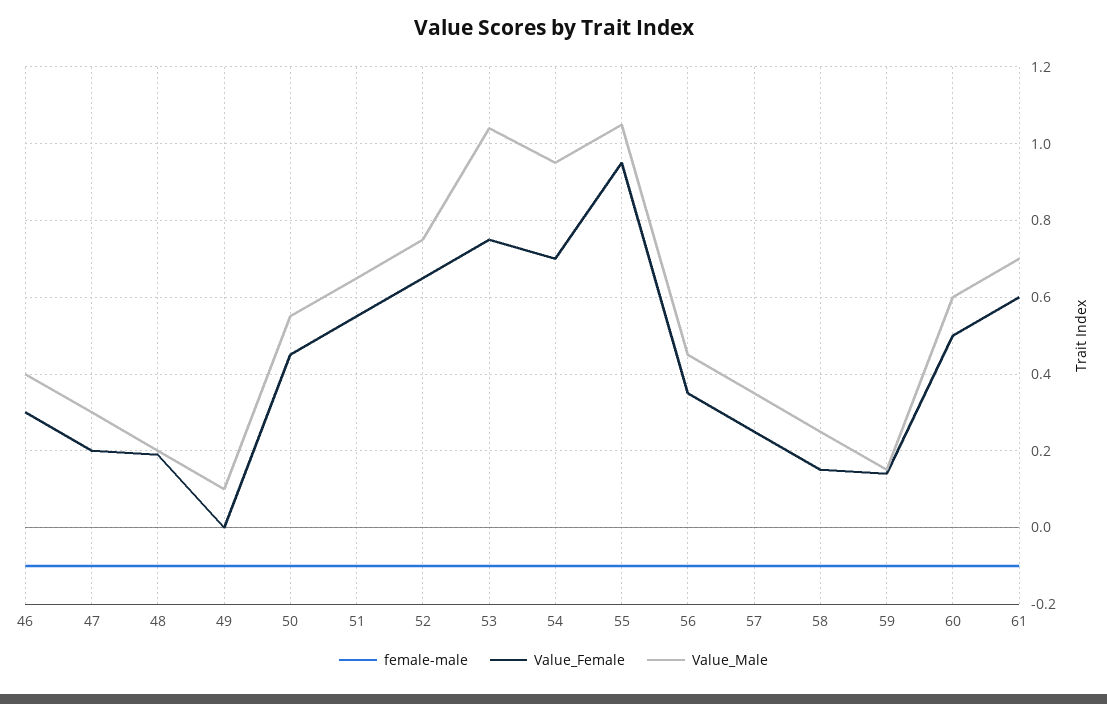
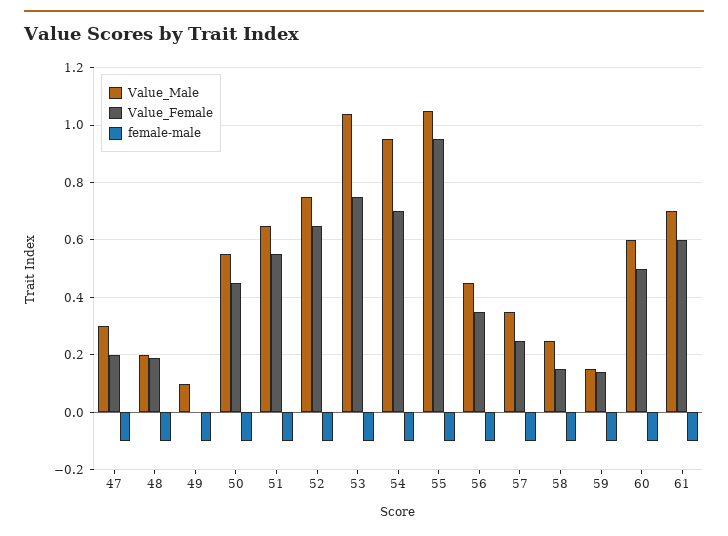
  {
    "female-male": {
-     "46": -0.1,
      "47": -0.1,
      "48": -0.1,
      "49": -0.1,
      "50": -0.1,
      "51": -0.1,
      "52": -0.1,
      "53": -0.1,
      "54": -0.1,
      "55": -0.1,
      "56": -0.1,
      "57": -0.1,
      "58": -0.1,
      "59": -0.1,
      "60": -0.1,
      "61": -0.1
    },
    "Value_Female": {
-     "46": 0.3,
      "47": 0.2,
      "48": 0.2,
      "49": 0,
      "50": 0.45,
      "51": 0.55,
      "52": 0.65,
      "53": 0.75,
      "54": 0.7,
      "55": 0.95,
      "56": 0.35,
      "57": 0.25,
      "58": 0.15,
      "59": 0.15,
      "60": 0.5,
      "61": 0.6
    },
    "Value_Male": {
-     "46": 0.4,
      "47": 0.3,
      "48": 0.2,
      "49": 0.1,
      "50": 0.55,
      "51": 0.65,
      "52": 0.75,
      "53": 1.05,
      "54": 0.95,
      "55": 1.05,
      "56": 0.45,
      "57": 0.35,
      "58": 0.25,
      "59": 0.15,
      "60": 0.6,
      "61": 0.7
    }
  }

